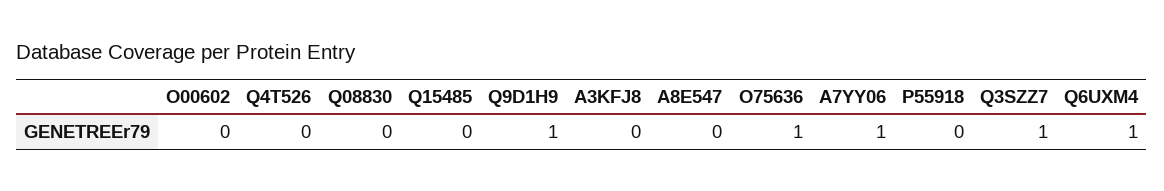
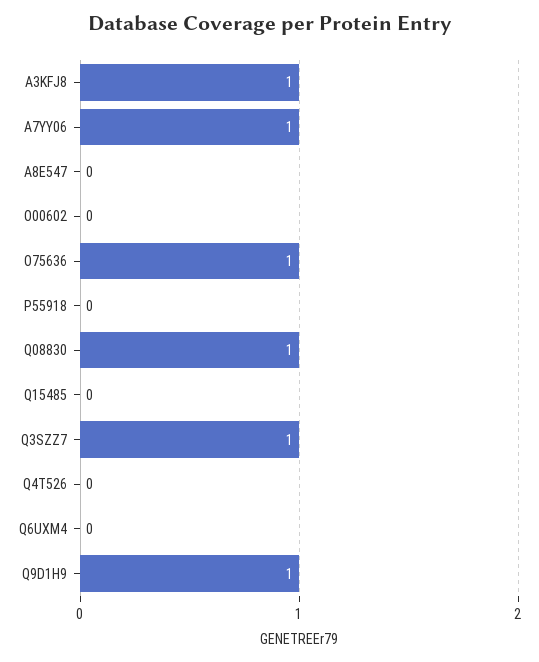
  {
    "O00602": 0,
    "Q4T526": 0,
-   "Q08830": 0,
+   "Q08830": 1,
    "Q15485": 0,
    "Q9D1H9": 1,
-   "A3KFJ8": 0,
+   "A3KFJ8": 1,
    "A8E547": 0,
    "O75636": 1,
    "A7YY06": 1,
    "P55918": 0,
    "Q3SZZ7": 1,
-   "Q6UXM4": 1
+   "Q6UXM4": 0
  }

